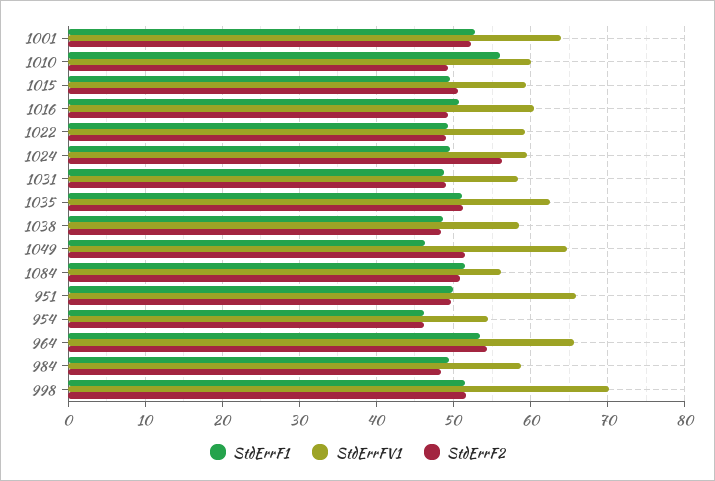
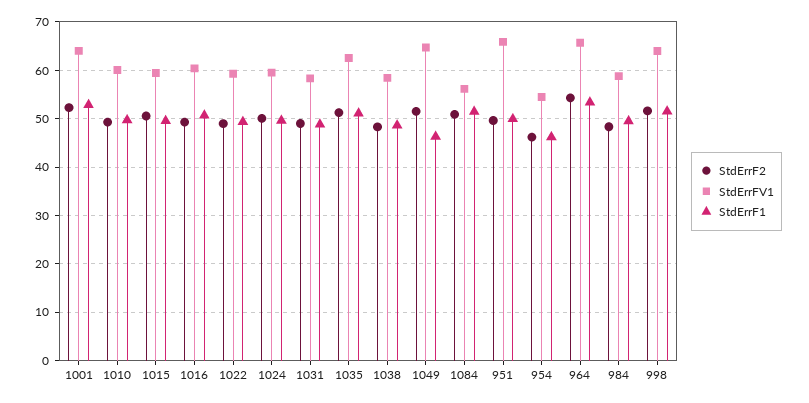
  {
    "StdErrF1": {
      "1001": 53,
-     "1010": 56,
+     "1010": 50,
      "1015": 50,
      "1016": 51,
      "1022": 49,
      "1024": 50,
      "1031": 49,
      "1035": 51,
      "1038": 49,
      "1049": 46,
      "1084": 51,
      "951": 50,
      "954": 46,
      "964": 53,
      "984": 49,
      "998": 52
    },
    "StdErrFV1": {
      "1001": 64,
      "1010": 60,
      "1015": 59,
      "1016": 60,
      "1022": 59,
      "1024": 60,
      "1031": 58,
      "1035": 63,
      "1038": 58,
      "1049": 65,
      "1084": 56,
      "951": 66,
      "954": 54,
      "964": 66,
      "984": 59,
-     "998": 70
+     "998": 64
    },
    "StdErrF2": {
      "1001": 52,
      "1010": 49,
      "1015": 51,
      "1016": 49,
      "1022": 49,
-     "1024": 56,
+     "1024": 50,
      "1031": 49,
      "1035": 51,
      "1038": 48,
      "1049": 51,
      "1084": 51,
      "951": 50,
      "954": 46,
      "964": 54,
      "984": 48,
      "998": 52
    }
  }

